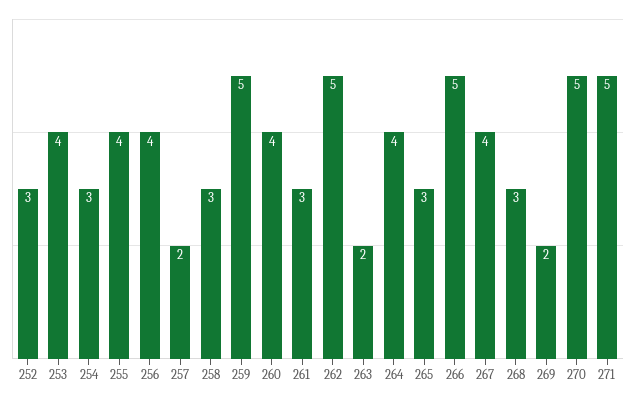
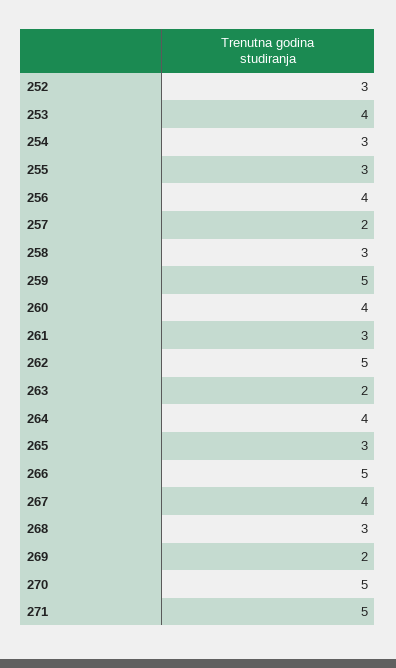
  {
    "252": 3,
    "253": 4,
    "254": 3,
-   "255": 4,
+   "255": 3,
    "256": 4,
    "257": 2,
    "258": 3,
    "259": 5,
    "260": 4,
    "261": 3,
    "262": 5,
    "263": 2,
    "264": 4,
    "265": 3,
    "266": 5,
    "267": 4,
    "268": 3,
    "269": 2,
    "270": 5,
    "271": 5
  }

